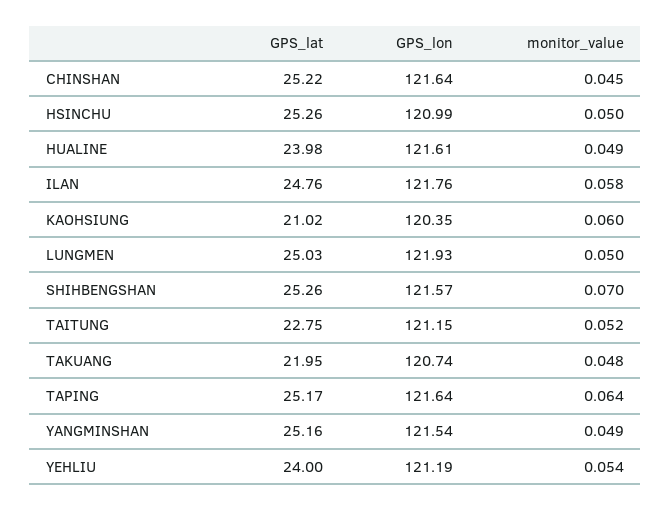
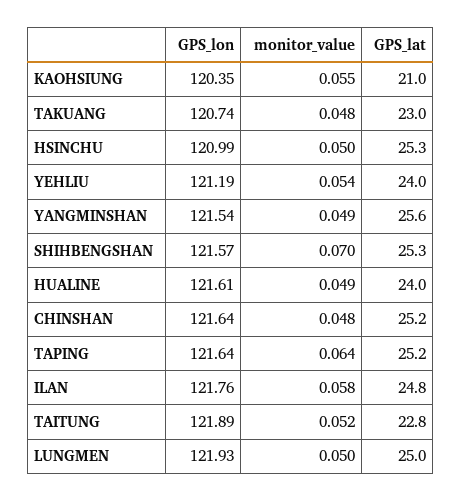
  {
    "GPS_lat": {
      "CHINSHAN": 25.22,
      "HSINCHU": 25.26,
      "HUALINE": 23.98,
      "ILAN": 24.76,
      "KAOHSIUNG": 21.02,
      "LUNGMEN": 25.03,
      "SHIHBENGSHAN": 25.26,
      "TAITUNG": 22.75,
-     "TAKUANG": 21.95,
+     "TAKUANG": 23,
      "TAPING": 25.17,
-     "YANGMINSHAN": 25.16,
+     "YANGMINSHAN": 25.6,
      "YEHLIU": 24
    },
    "GPS_lon": {
      "CHINSHAN": 121.64,
      "HSINCHU": 120.99,
      "HUALINE": 121.61,
      "ILAN": 121.76,
      "KAOHSIUNG": 120.35,
      "LUNGMEN": 121.93,
      "SHIHBENGSHAN": 121.57,
-     "TAITUNG": 121.15,
+     "TAITUNG": 121.89,
      "TAKUANG": 120.74,
      "TAPING": 121.64,
      "YANGMINSHAN": 121.54,
      "YEHLIU": 121.19
    },
    "monitor_value": {
-     "CHINSHAN": 0.045,
+     "CHINSHAN": 0.048,
      "HSINCHU": 0.05,
      "HUALINE": 0.049,
      "ILAN": 0.058,
-     "KAOHSIUNG": 0.06,
+     "KAOHSIUNG": 0.055,
      "LUNGMEN": 0.05,
      "SHIHBENGSHAN": 0.07,
      "TAITUNG": 0.052,
      "TAKUANG": 0.048,
      "TAPING": 0.064,
      "YANGMINSHAN": 0.049,
      "YEHLIU": 0.054
    }
  }

